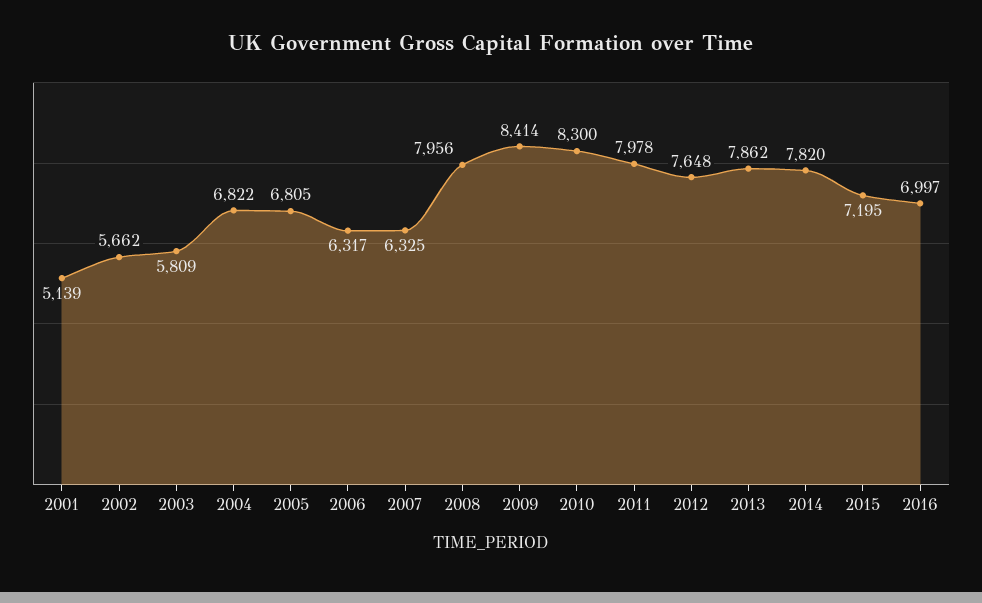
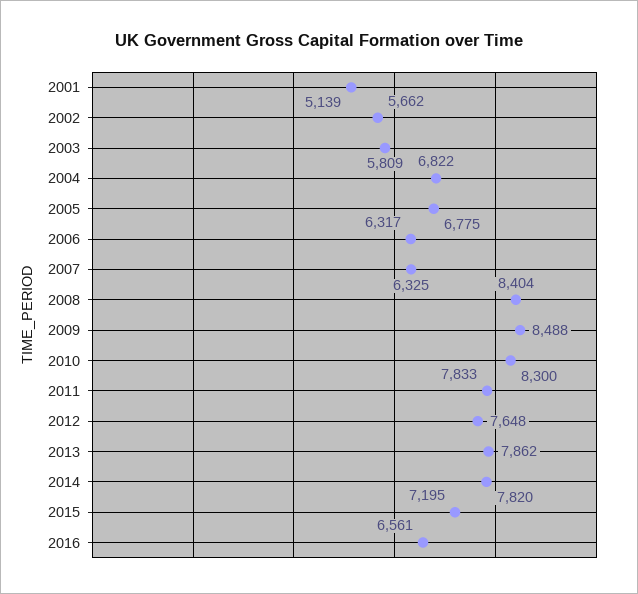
  {
    "2001": 5139,
    "2002": 5662,
    "2003": 5809,
    "2004": 6822,
-   "2005": 6805,
+   "2005": 6775,
    "2006": 6317,
    "2007": 6325,
-   "2008": 7956,
+   "2008": 8404,
-   "2009": 8414,
+   "2009": 8488,
    "2010": 8300,
-   "2011": 7978,
+   "2011": 7833,
    "2012": 7648,
    "2013": 7862,
    "2014": 7820,
    "2015": 7195,
-   "2016": 6997
+   "2016": 6561
  }

